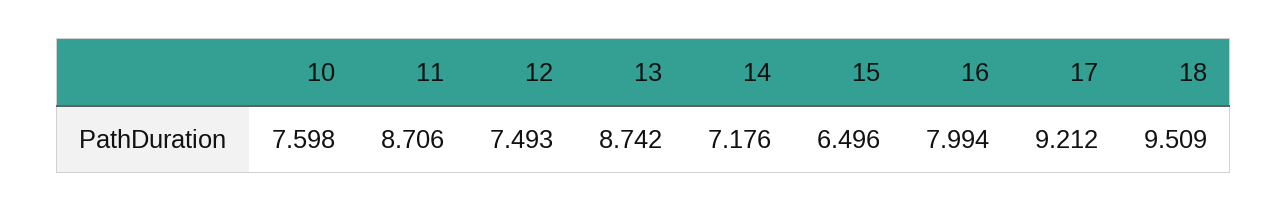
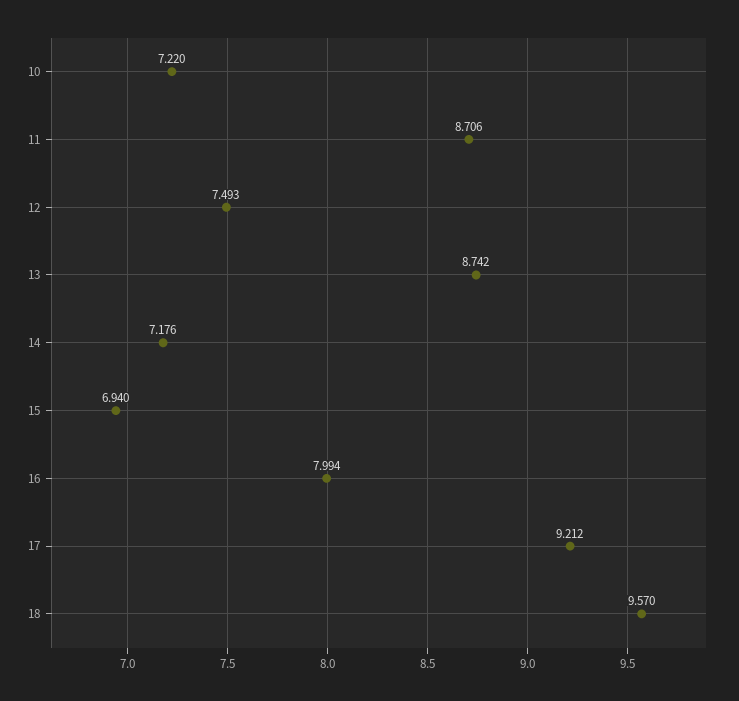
  {
-   "10": 7.598,
+   "10": 7.22,
    "11": 8.706,
    "12": 7.493,
    "13": 8.742,
    "14": 7.176,
-   "15": 6.496,
+   "15": 6.94,
    "16": 7.994,
    "17": 9.212,
-   "18": 9.509
+   "18": 9.57
  }

